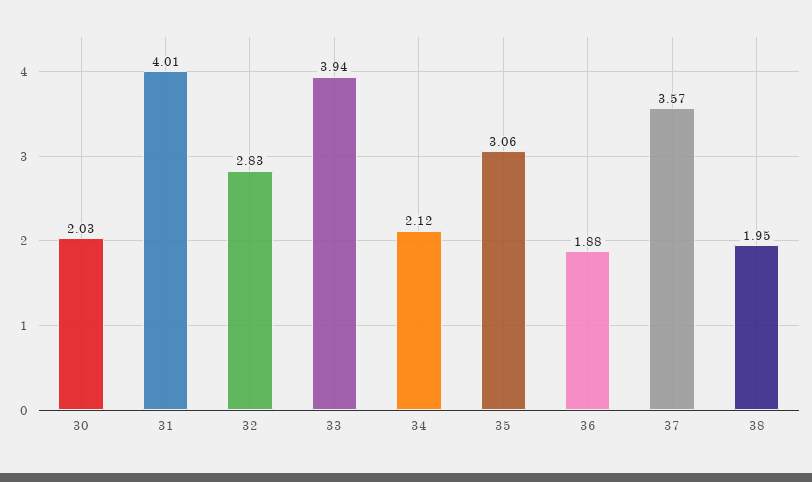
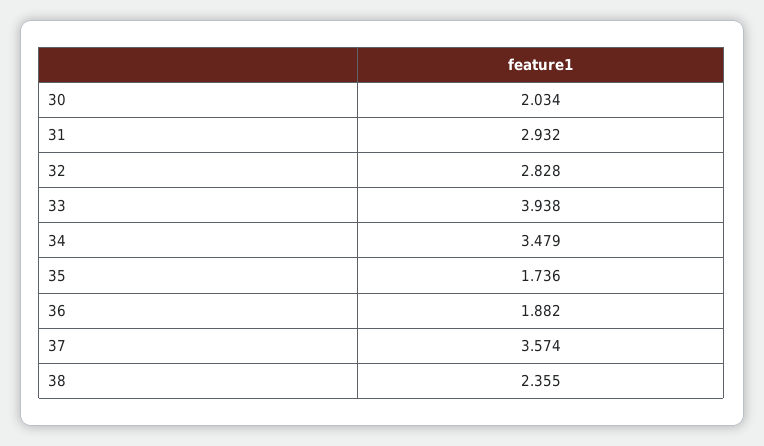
  {
    "30": 2.034,
-   "31": 4.01,
+   "31": 2.932,
    "32": 2.828,
    "33": 3.938,
-   "34": 2.12,
+   "34": 3.479,
-   "35": 3.06,
+   "35": 1.736,
    "36": 1.882,
    "37": 3.574,
-   "38": 1.95
+   "38": 2.355
  }

